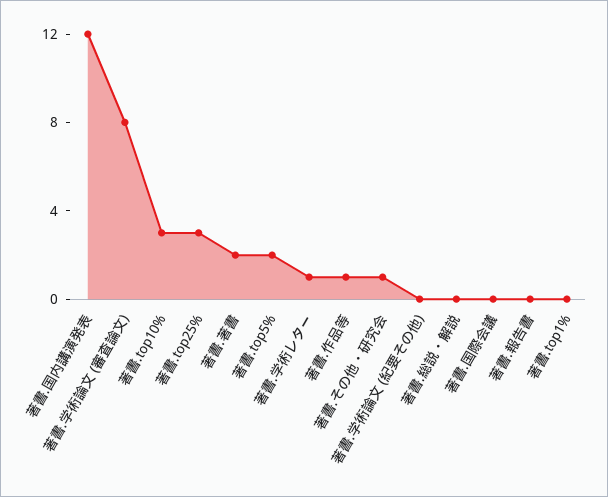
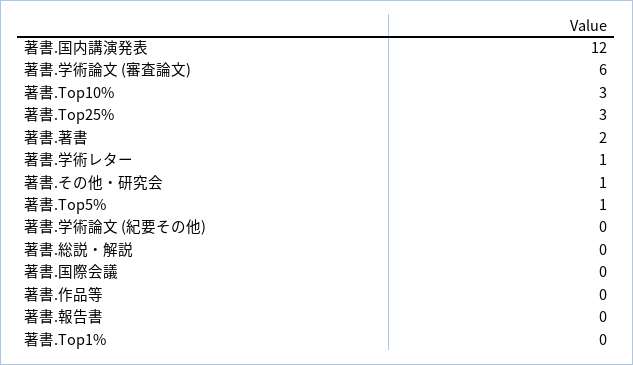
  {
    "著書.国内講演発表": 12,
-   "著書.学術論文 (審査論文)": 8,
+   "著書.学術論文 (審査論文)": 6,
    "著書.top10%": 3,
    "著書.top25%": 3,
    "著書.著書": 2,
-   "著書.top5%": 2,
+   "著書.top5%": 1,
    "著書.学術レター": 1,
-   "著書.作品等": 1,
+   "著書.作品等": 0,
    "著書.その他・研究会": 1,
    "著書.学術論文 (紀要その他)": 0,
    "著書.総説・解説": 0,
    "著書.国際会議": 0,
    "著書.報告書": 0,
    "著書.top1%": 0
  }

